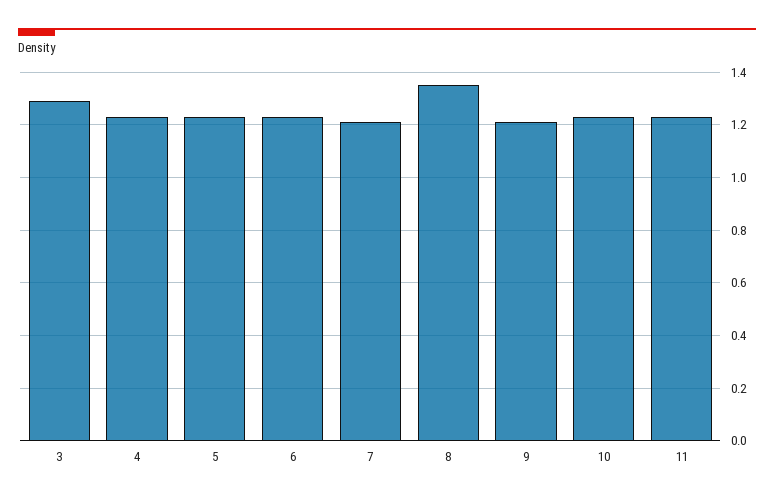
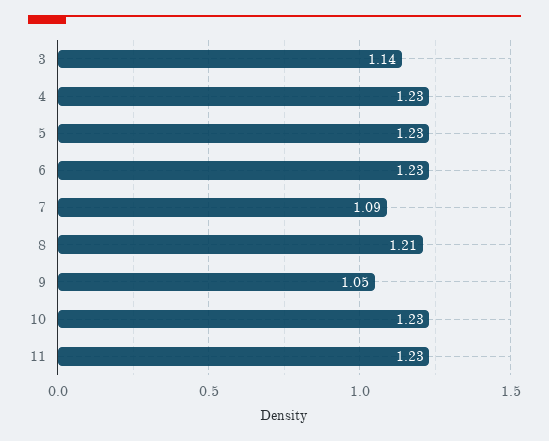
  {
-   "3": 1.3,
+   "3": 1.14,
    "4": 1.23,
    "5": 1.23,
    "6": 1.23,
-   "7": 1.2,
+   "7": 1.09,
-   "8": 1.35,
+   "8": 1.21,
-   "9": 1.2,
+   "9": 1.05,
    "10": 1.23,
    "11": 1.23
  }

